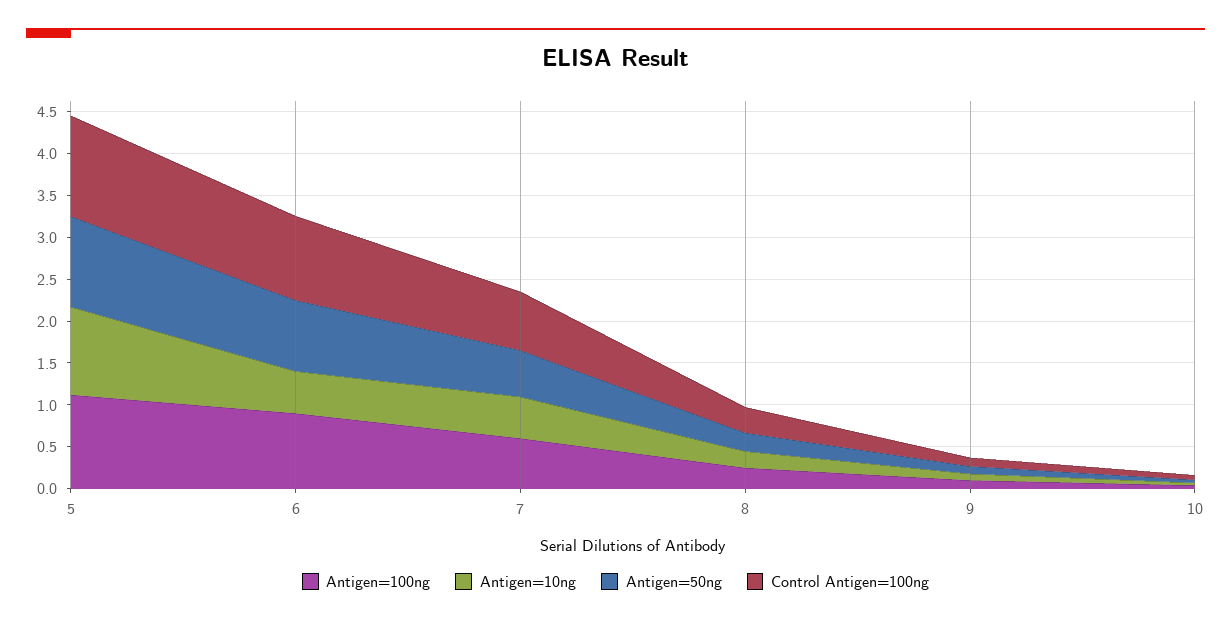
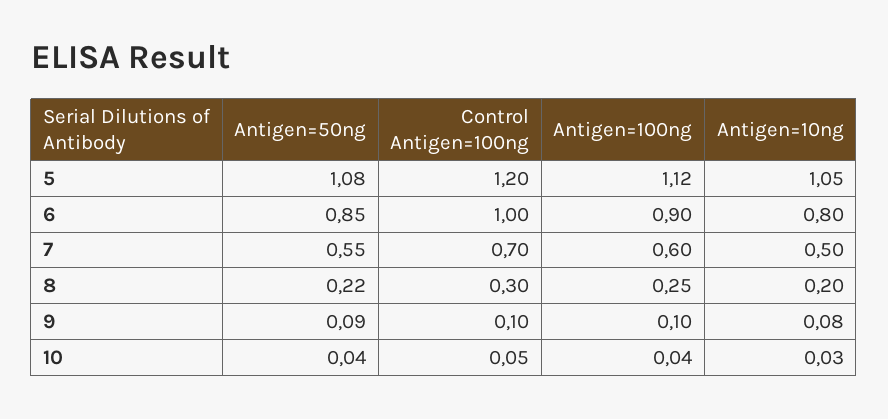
  {
    "Antigen=100ng": {
      "5": 1.12,
      "6": 0.9,
      "7": 0.6,
      "8": 0.25,
      "9": 0.1,
      "10": 0.04
    },
    "Antigen=10ng": {
      "5": 1.05,
-     "6": 0.5,
+     "6": 0.8,
      "7": 0.5,
      "8": 0.2,
      "9": 0.08,
      "10": 0.03
    },
    "Antigen=50ng": {
      "5": 1.08,
      "6": 0.85,
      "7": 0.55,
      "8": 0.22,
      "9": 0.09,
      "10": 0.04
    },
    "Control Antigen=100ng": {
      "5": 1.2,
      "6": 1,
      "7": 0.7,
      "8": 0.3,
      "9": 0.1,
      "10": 0.05
    }
  }

